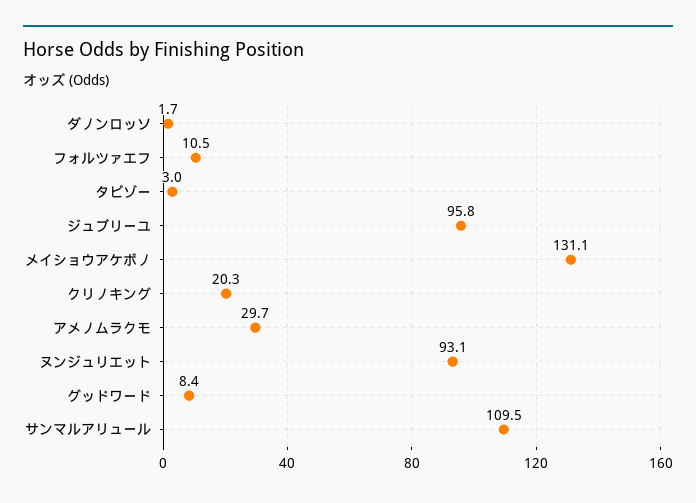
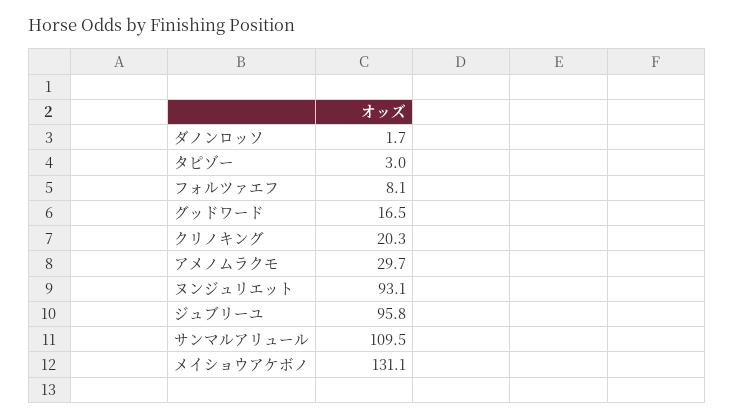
  {
    "ダノンロッソ": 1.7,
-   "フォルツァエフ": 10.5,
+   "フォルツァエフ": 8.1,
    "タピゾー": 3,
    "ジュブリーユ": 95.8,
    "メイショウアケボノ": 131.1,
    "クリノキング": 20.3,
    "アメノムラクモ": 29.7,
    "ヌンジュリエット": 93.1,
-   "グッドワード": 8.4,
+   "グッドワード": 16.5,
    "サンマルアリュール": 109.5
  }

